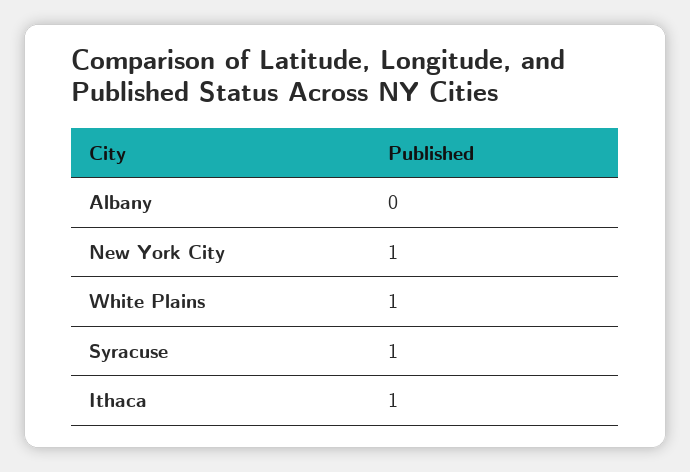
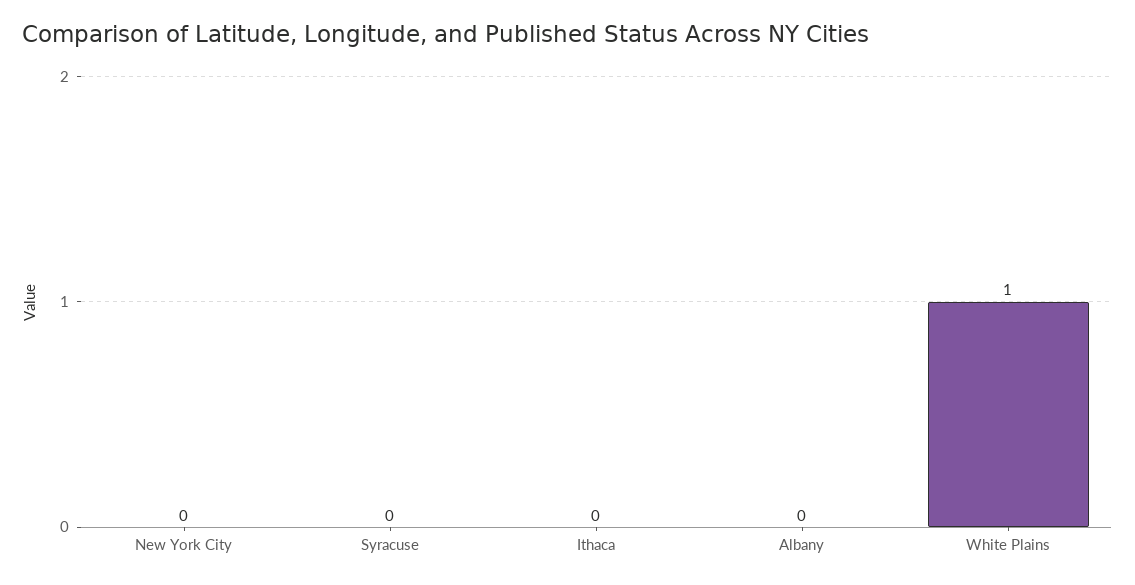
  {
    "Albany": 0,
-   "New York City": 1,
+   "New York City": 0,
    "White Plains": 1,
-   "Syracuse": 1,
+   "Syracuse": 0,
-   "Ithaca": 1
+   "Ithaca": 0
  }

